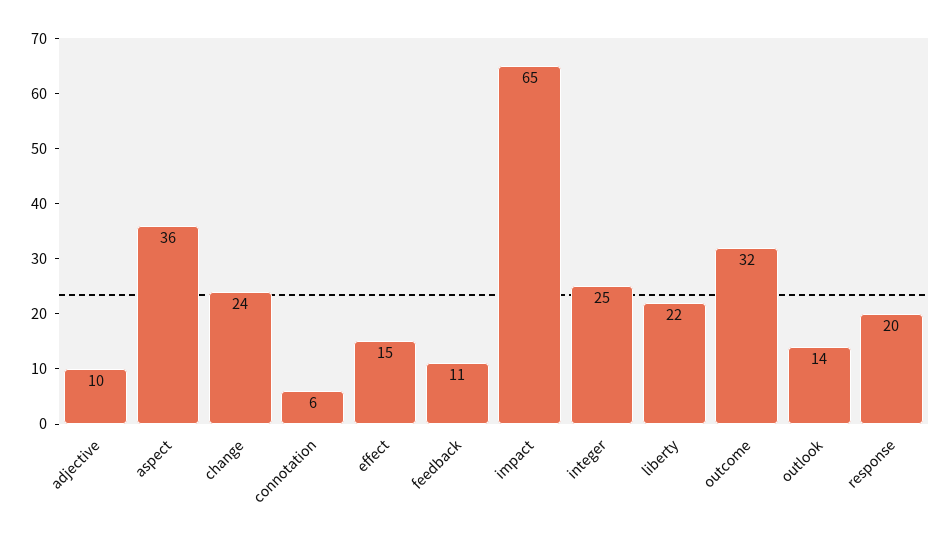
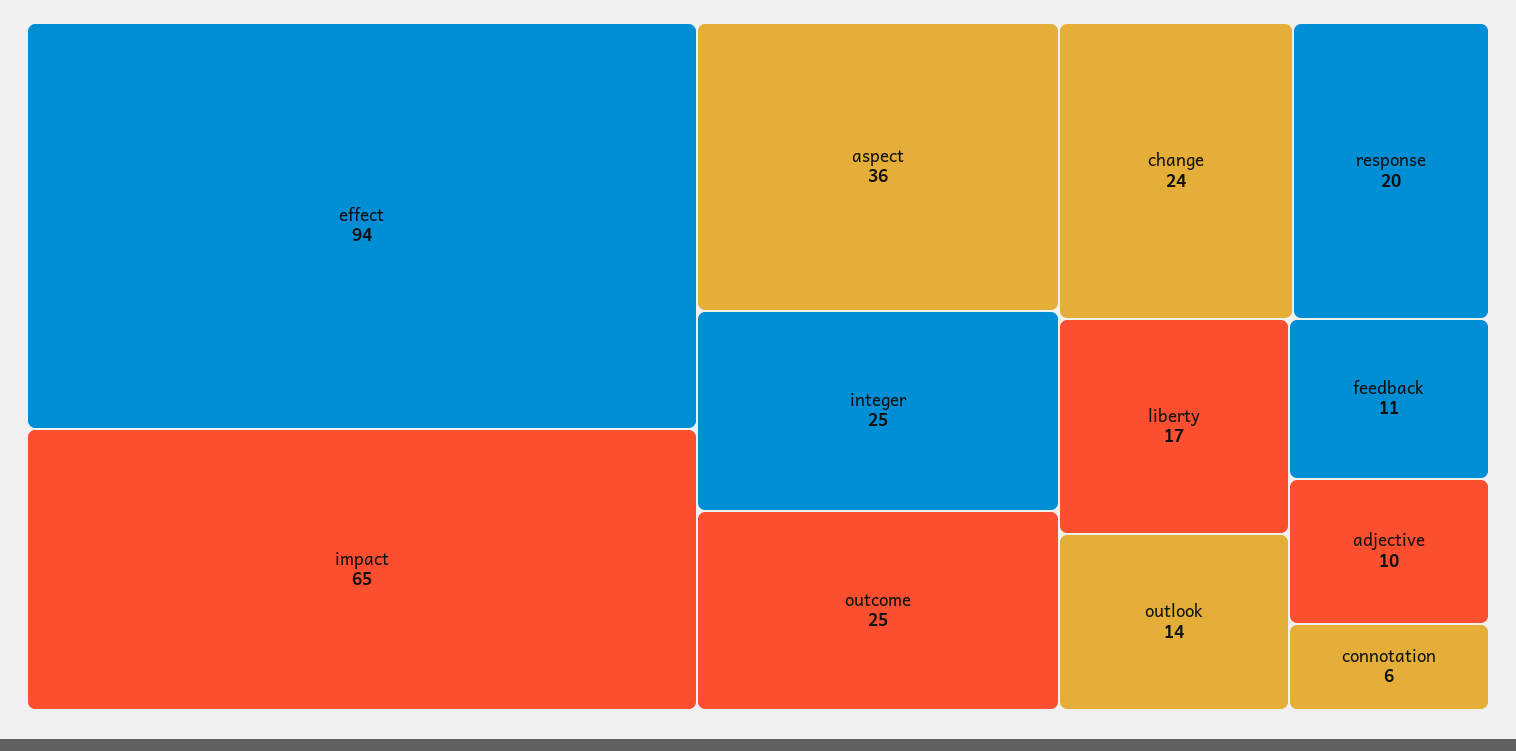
  {
    "adjective": 10,
    "aspect": 36,
    "change": 24,
    "connotation": 6,
-   "effect": 15,
+   "effect": 94,
    "feedback": 11,
    "impact": 65,
    "integer": 25,
-   "liberty": 22,
+   "liberty": 17,
-   "outcome": 32,
+   "outcome": 25,
    "outlook": 14,
    "response": 20
  }

